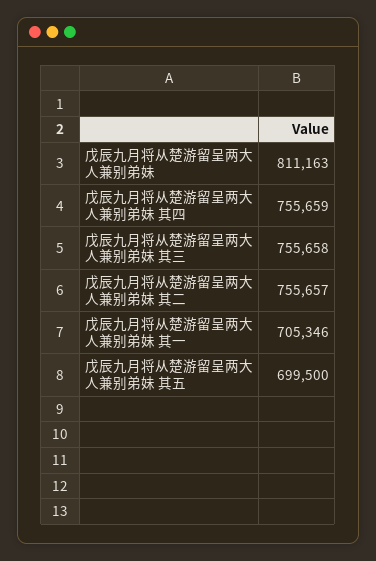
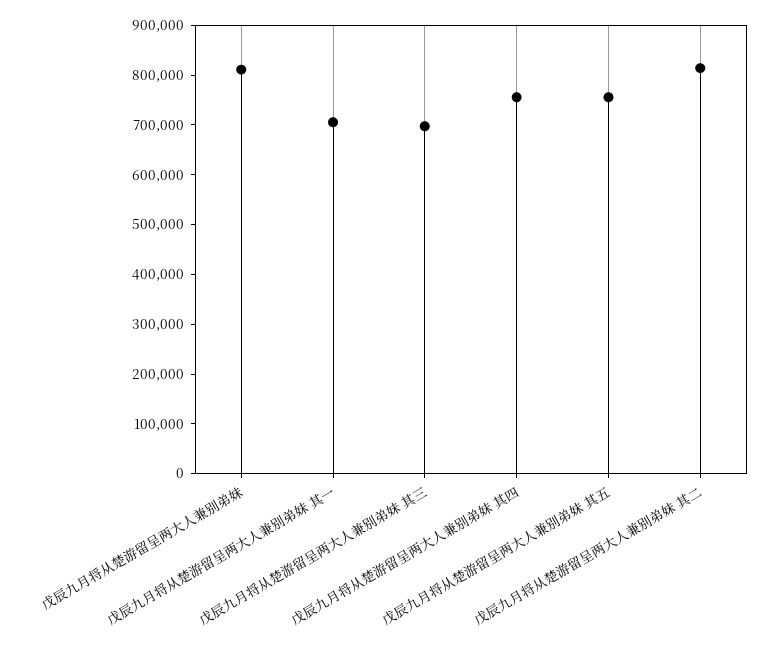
  {
    "戊辰九月将从楚游留呈两大人兼别弟妹": 811163,
    "戊辰九月将从楚游留呈两大人兼别弟妹 其四": 755659,
-   "戊辰九月将从楚游留呈两大人兼别弟妹 其三": 755658,
+   "戊辰九月将从楚游留呈两大人兼别弟妹 其三": 700000,
-   "戊辰九月将从楚游留呈两大人兼别弟妹 其二": 755657,
+   "戊辰九月将从楚游留呈两大人兼别弟妹 其二": 820000,
    "戊辰九月将从楚游留呈两大人兼别弟妹 其一": 705346,
-   "戊辰九月将从楚游留呈两大人兼别弟妹 其五": 699500
+   "戊辰九月将从楚游留呈两大人兼别弟妹 其五": 760000
  }

